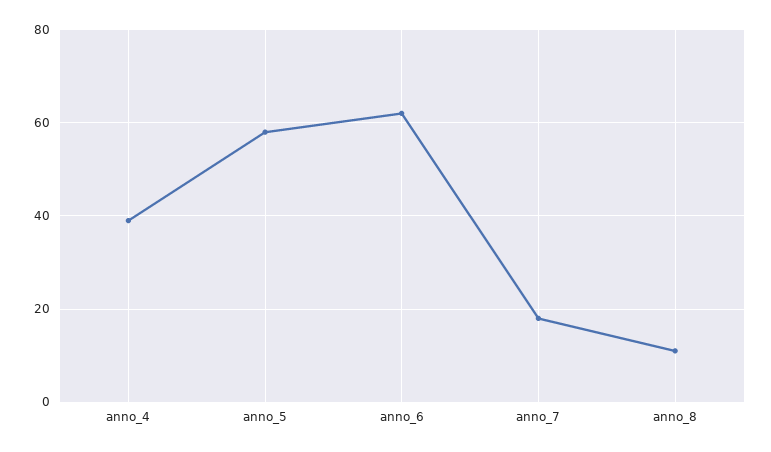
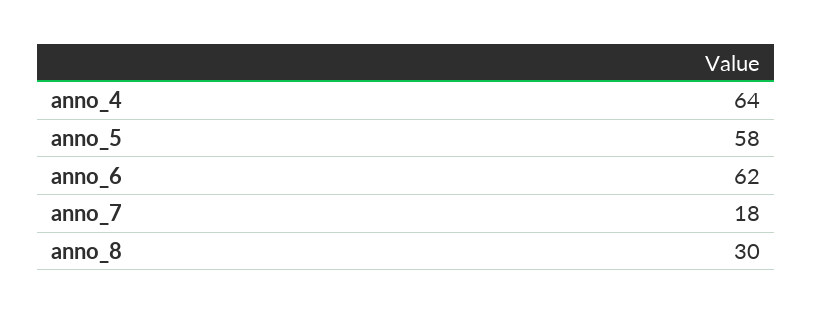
  {
-   "anno_4": 40,
+   "anno_4": 64,
    "anno_5": 58,
    "anno_6": 62,
    "anno_7": 18,
-   "anno_8": 10
+   "anno_8": 30
  }

